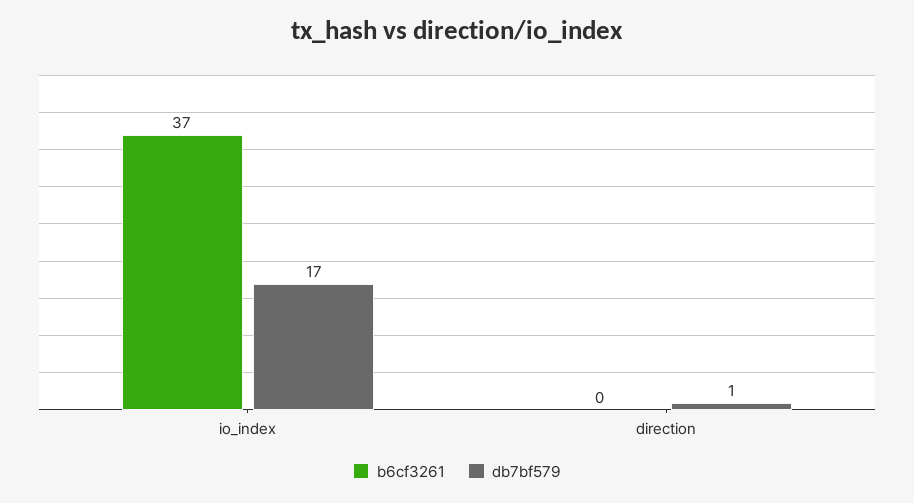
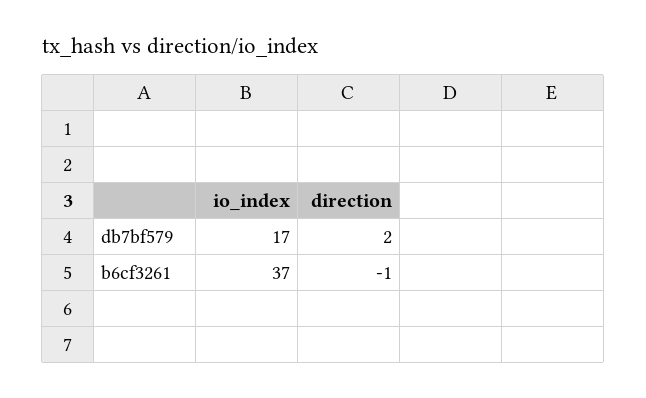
  {
    "b6cf3261": {
      "io_index": 37,
-     "direction": 0
+     "direction": -1
    },
    "db7bf579": {
      "io_index": 17,
-     "direction": 1
+     "direction": 2
    }
  }

